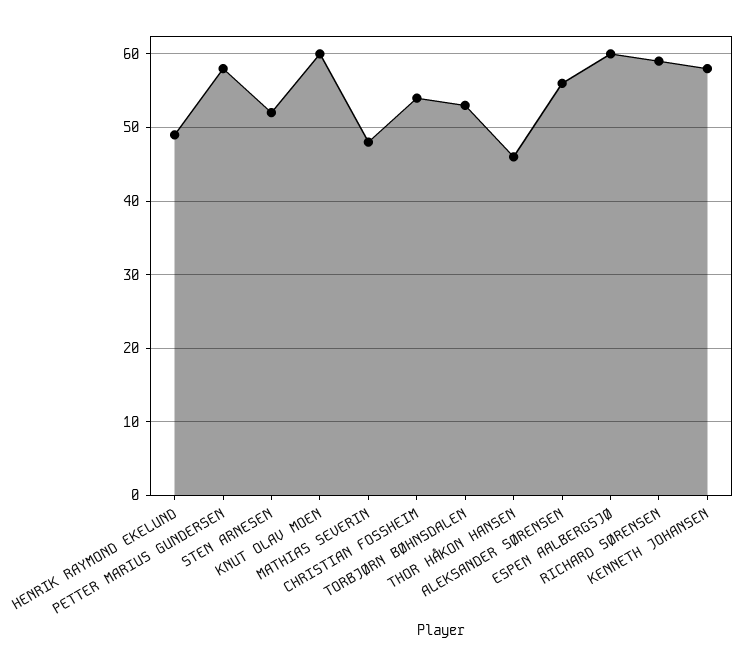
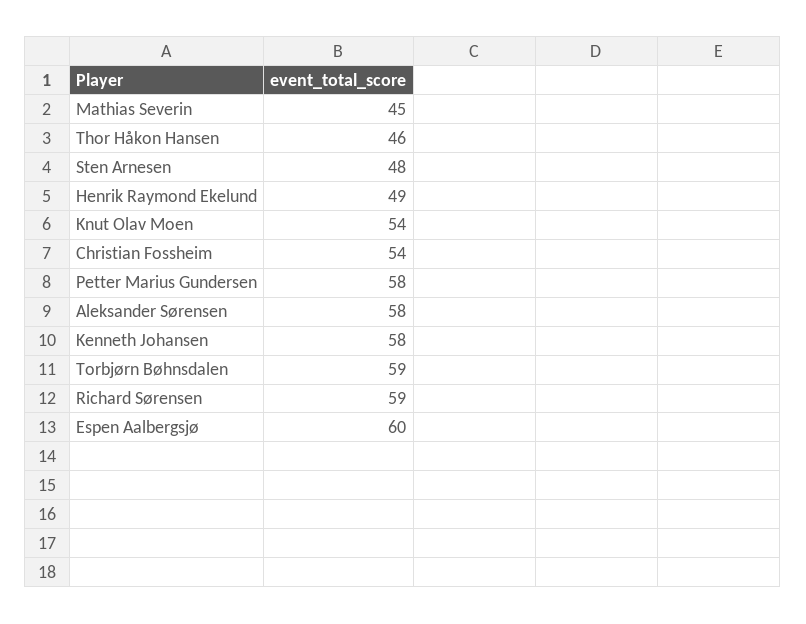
  {
    "HENRIK RAYMOND EKELUND": 49,
    "PETTER MARIUS GUNDERSEN": 58,
-   "STEN ARNESEN": 52,
+   "STEN ARNESEN": 48,
-   "KNUT OLAV MOEN": 60,
+   "KNUT OLAV MOEN": 54,
-   "MATHIAS SEVERIN": 48,
+   "MATHIAS SEVERIN": 45,
    "CHRISTIAN FOSSHEIM": 54,
-   "TORBJØRN BØHNSDALEN": 53,
+   "TORBJØRN BØHNSDALEN": 59,
    "THOR HÅKON HANSEN": 46,
-   "ALEKSANDER SØRENSEN": 56,
+   "ALEKSANDER SØRENSEN": 58,
    "ESPEN AALBERGSJØ": 60,
    "RICHARD SØRENSEN": 59,
    "KENNETH JOHANSEN": 58
  }

